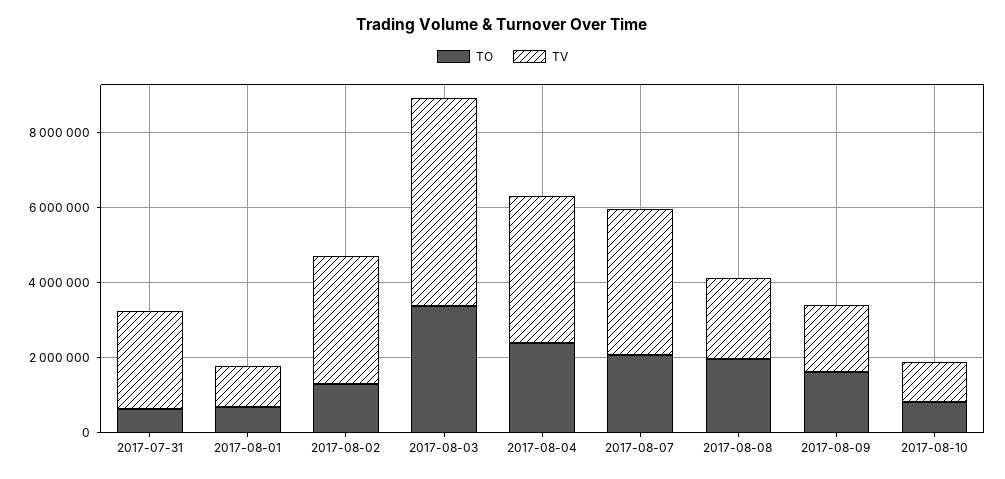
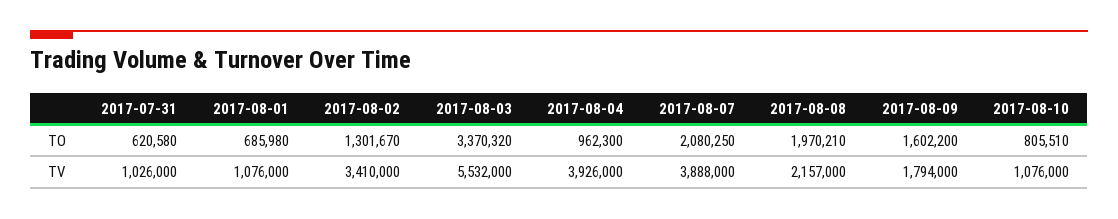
  {
    "TO": {
      "2017-07-31": 620580,
      "2017-08-01": 685980,
      "2017-08-02": 1301670,
      "2017-08-03": 3370320,
-     "2017-08-04": 2500000,
+     "2017-08-04": 962300,
      "2017-08-07": 2080250,
      "2017-08-08": 1970210,
      "2017-08-09": 1602200,
      "2017-08-10": 805510
    },
    "TV": {
-     "2017-07-31": 2500000,
+     "2017-07-31": 1026000,
      "2017-08-01": 1076000,
      "2017-08-02": 3410000,
      "2017-08-03": 5532000,
      "2017-08-04": 3926000,
      "2017-08-07": 3888000,
      "2017-08-08": 2157000,
      "2017-08-09": 1794000,
      "2017-08-10": 1076000
    }
  }

